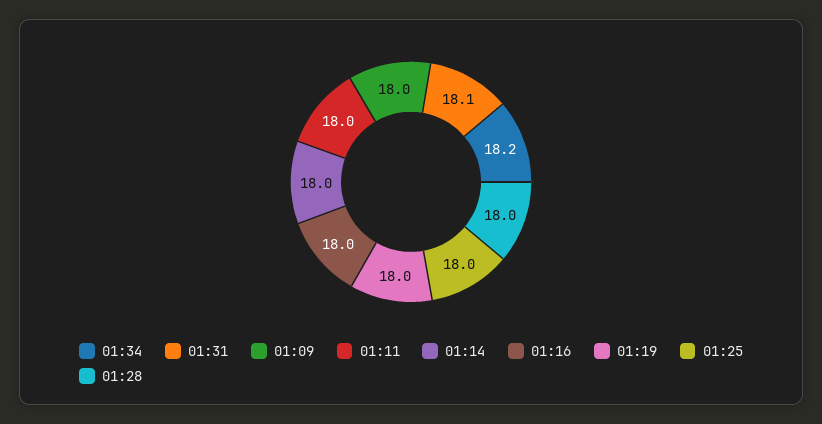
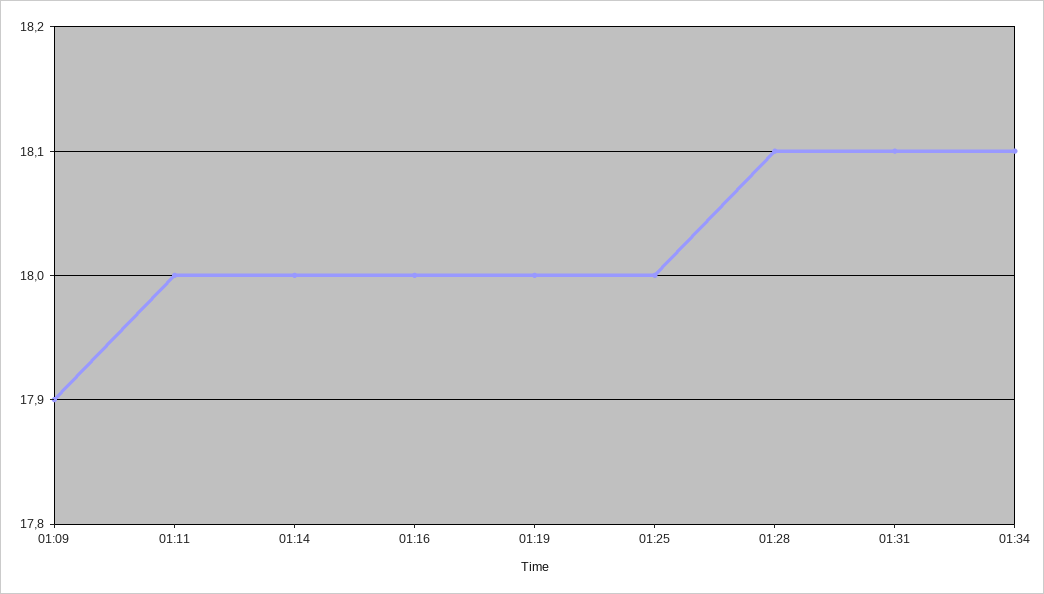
  {
-   "01:34": 18.2,
+   "01:34": 18.1,
    "01:31": 18.1,
-   "01:09": 18,
+   "01:09": 17.9,
    "01:11": 18,
    "01:14": 18,
    "01:16": 18,
    "01:19": 18,
    "01:25": 18,
-   "01:28": 18
+   "01:28": 18.1
  }

